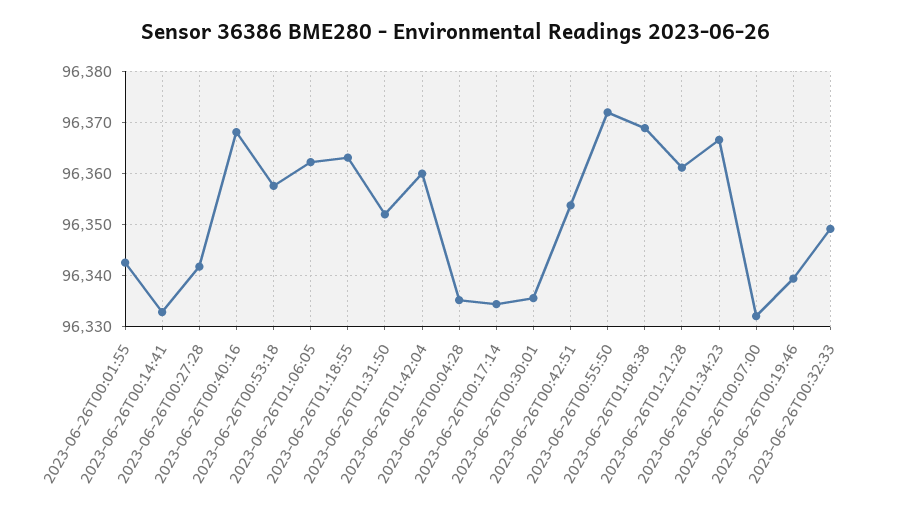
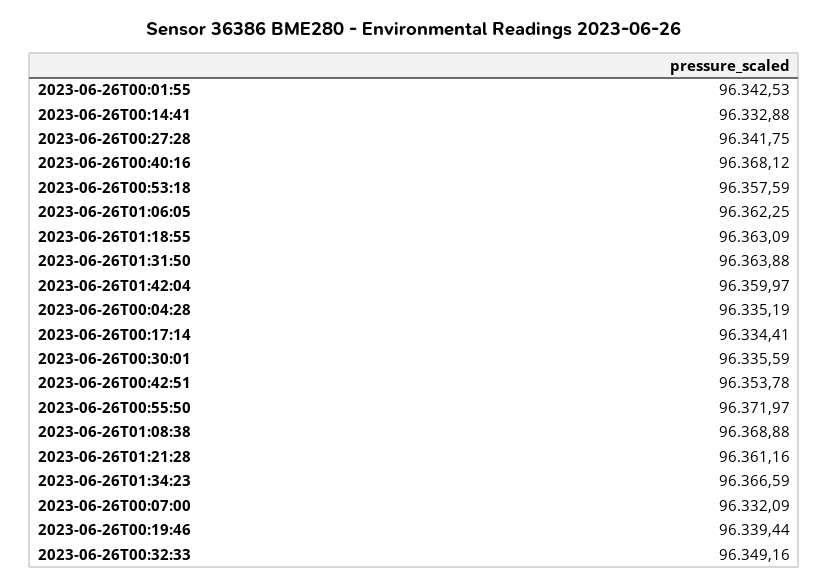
  {
    "2023-06-26T00:01:55": 96342.53,
    "2023-06-26T00:14:41": 96332.88,
    "2023-06-26T00:27:28": 96341.75,
    "2023-06-26T00:40:16": 96368.12,
    "2023-06-26T00:53:18": 96357.59,
    "2023-06-26T01:06:05": 96362.25,
    "2023-06-26T01:18:55": 96363.09,
-   "2023-06-26T01:31:50": 96352,
+   "2023-06-26T01:31:50": 96363.88,
    "2023-06-26T01:42:04": 96359.97,
    "2023-06-26T00:04:28": 96335.19,
    "2023-06-26T00:17:14": 96334.41,
    "2023-06-26T00:30:01": 96335.59,
    "2023-06-26T00:42:51": 96353.78,
    "2023-06-26T00:55:50": 96371.97,
    "2023-06-26T01:08:38": 96368.88,
    "2023-06-26T01:21:28": 96361.16,
    "2023-06-26T01:34:23": 96366.59,
    "2023-06-26T00:07:00": 96332.09,
    "2023-06-26T00:19:46": 96339.44,
    "2023-06-26T00:32:33": 96349.16
  }

